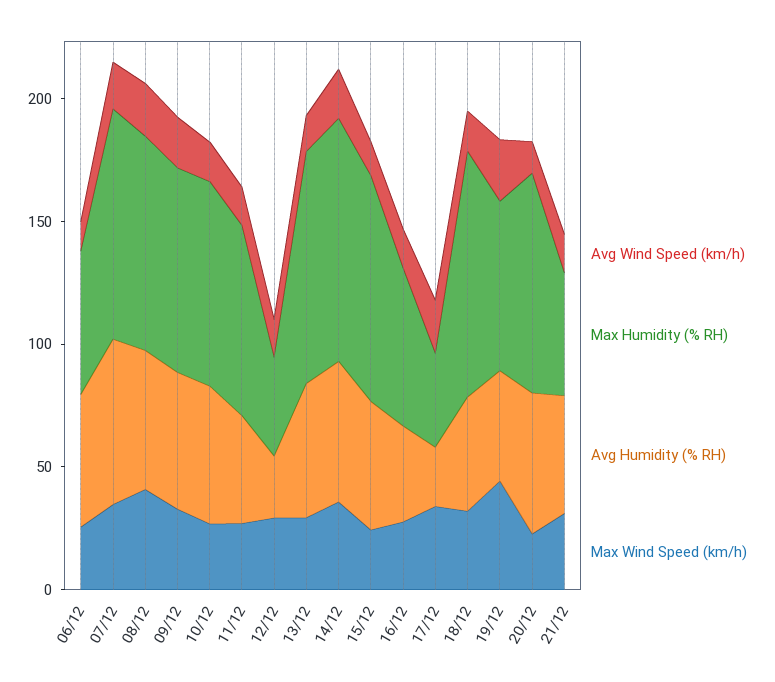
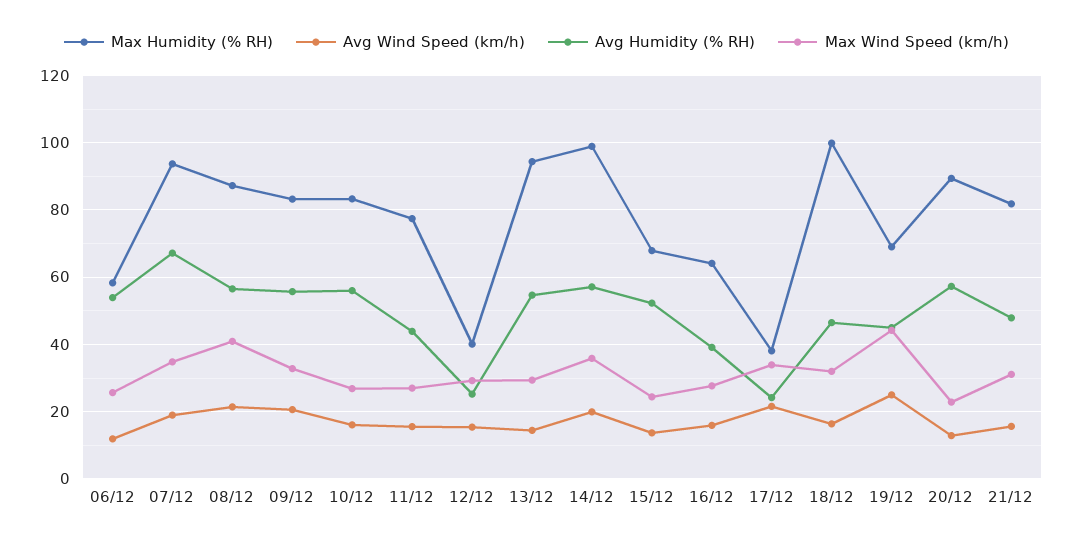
  {
    "Avg Wind Speed (km/h)": {
      "06/12": 12,
      "07/12": 20,
      "08/12": 22,
      "09/12": 20,
      "10/12": 16,
      "11/12": 16,
      "12/12": 16,
      "13/12": 14,
      "14/12": 20,
      "15/12": 14,
      "16/12": 16,
      "17/12": 22,
      "18/12": 16,
      "19/12": 26,
      "20/12": 12,
      "21/12": 16
    },
    "Max Humidity (% RH)": {
      "06/12": 58,
      "07/12": 94,
      "08/12": 88,
      "09/12": 84,
      "10/12": 84,
      "11/12": 78,
      "12/12": 40,
      "13/12": 94,
      "14/12": 98,
-     "15/12": 90,
+     "15/12": 68,
      "16/12": 64,
      "17/12": 38,
      "18/12": 100,
      "19/12": 70,
      "20/12": 90,
-     "21/12": 50
+     "21/12": 82
    },
    "Avg Humidity (% RH)": {
      "06/12": 54,
      "07/12": 68,
      "08/12": 56,
      "09/12": 56,
      "10/12": 56,
      "11/12": 44,
      "12/12": 26,
      "13/12": 54,
      "14/12": 58,
      "15/12": 52,
      "16/12": 40,
      "17/12": 24,
      "18/12": 46,
      "19/12": 46,
      "20/12": 58,
      "21/12": 48
    },
    "Max Wind Speed (km/h)": {
      "06/12": 26,
      "07/12": 34,
      "08/12": 40,
      "09/12": 32,
      "10/12": 26,
      "11/12": 28,
      "12/12": 30,
      "13/12": 30,
      "14/12": 36,
      "15/12": 24,
      "16/12": 28,
      "17/12": 34,
      "18/12": 32,
      "19/12": 44,
      "20/12": 22,
      "21/12": 32
    }
  }

